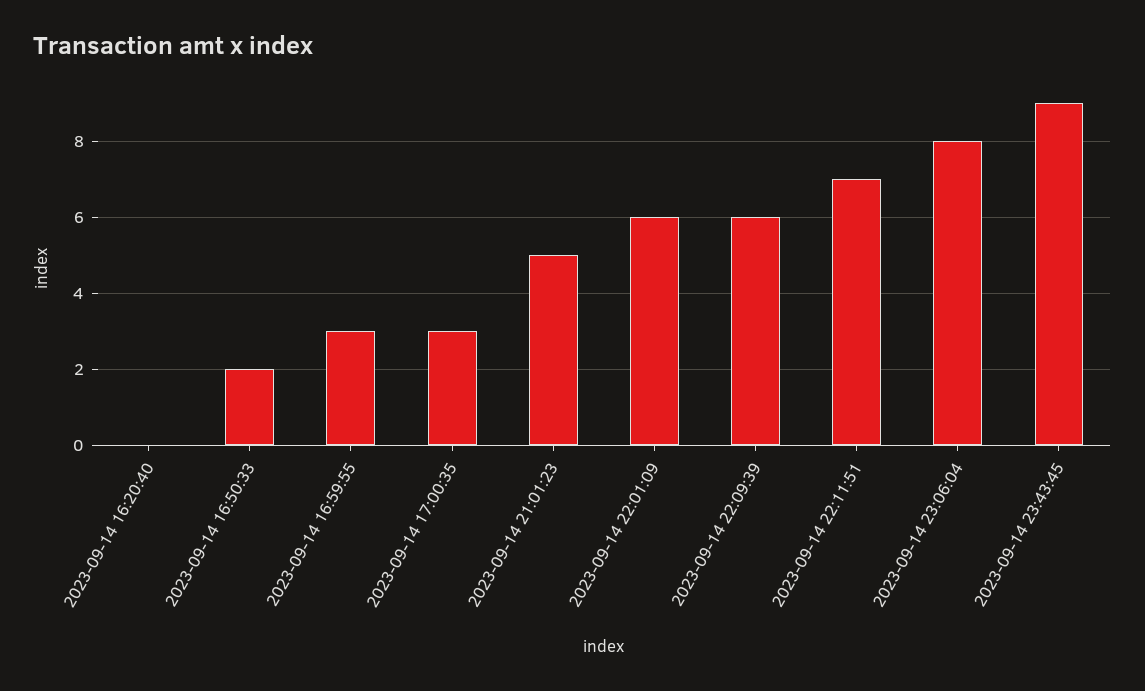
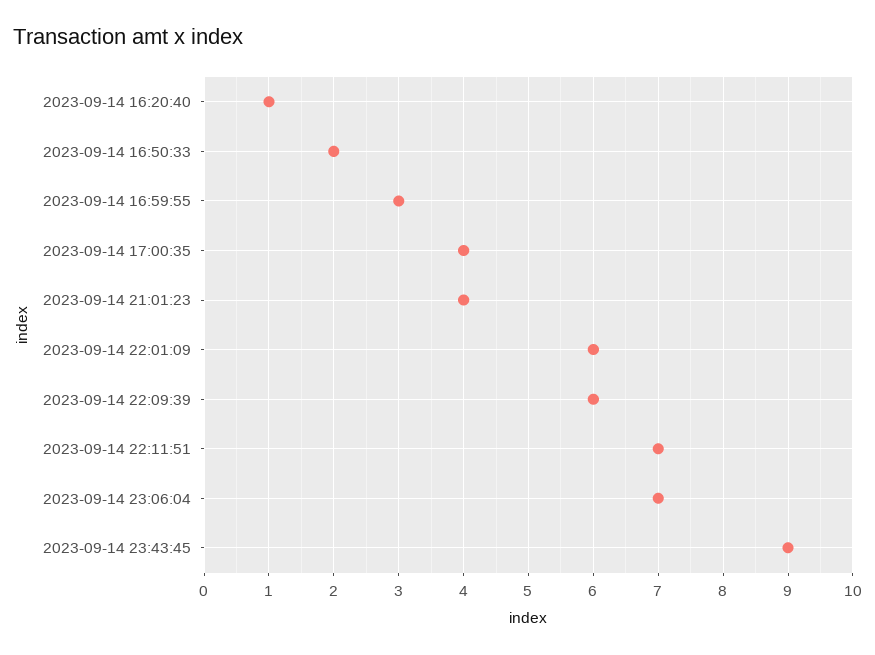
  {
-   "2023-09-14 16:20:40": 0,
+   "2023-09-14 16:20:40": 1,
    "2023-09-14 16:50:33": 2,
    "2023-09-14 16:59:55": 3,
-   "2023-09-14 17:00:35": 3,
+   "2023-09-14 17:00:35": 4,
-   "2023-09-14 21:01:23": 5,
+   "2023-09-14 21:01:23": 4,
    "2023-09-14 22:01:09": 6,
    "2023-09-14 22:09:39": 6,
    "2023-09-14 22:11:51": 7,
-   "2023-09-14 23:06:04": 8,
+   "2023-09-14 23:06:04": 7,
    "2023-09-14 23:43:45": 9
  }

